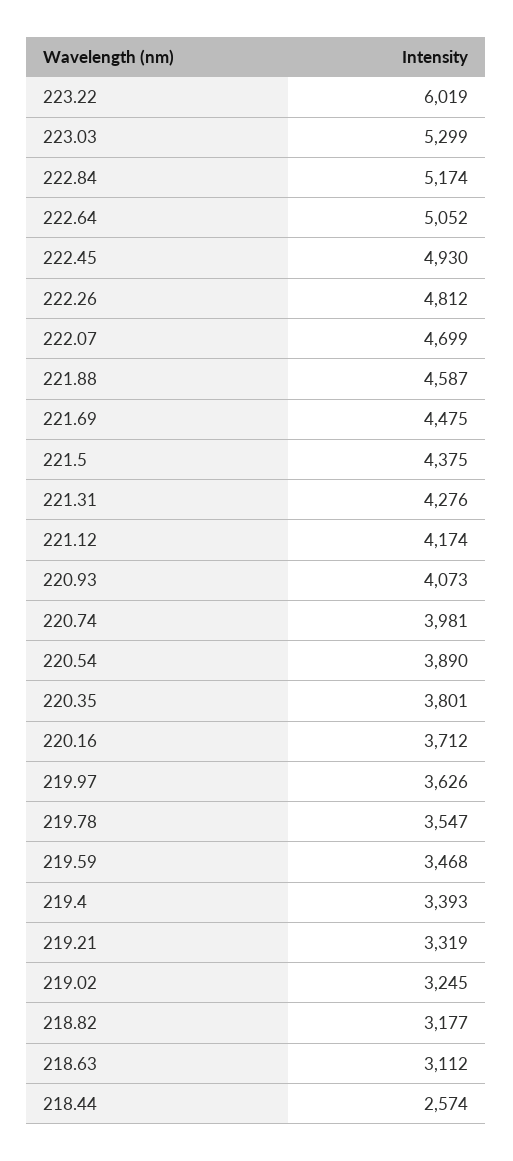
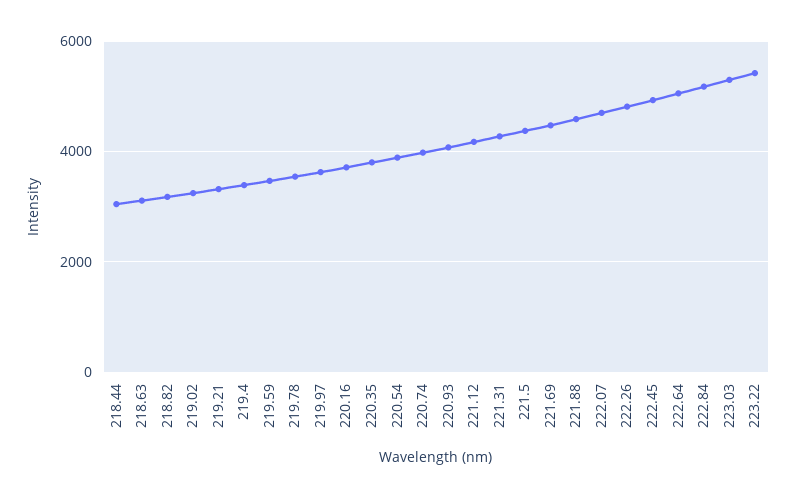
  {
-   "223.22": 6019,
+   "223.22": 5400,
    "223.03": 5299,
    "222.84": 5174,
    "222.64": 5052,
    "222.45": 4930,
    "222.26": 4812,
    "222.07": 4699,
    "221.88": 4587,
    "221.69": 4475,
    "221.5": 4375,
    "221.31": 4276,
    "221.12": 4174,
    "220.93": 4073,
    "220.74": 3981,
    "220.54": 3890,
    "220.35": 3801,
    "220.16": 3712,
    "219.97": 3626,
    "219.78": 3547,
    "219.59": 3468,
    "219.4": 3393,
    "219.21": 3319,
    "219.02": 3245,
    "218.82": 3177,
    "218.63": 3112,
-   "218.44": 2574
+   "218.44": 3000
  }

